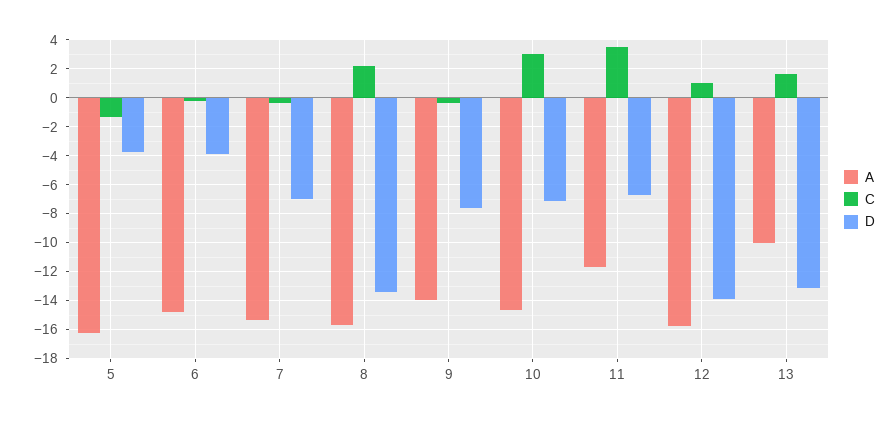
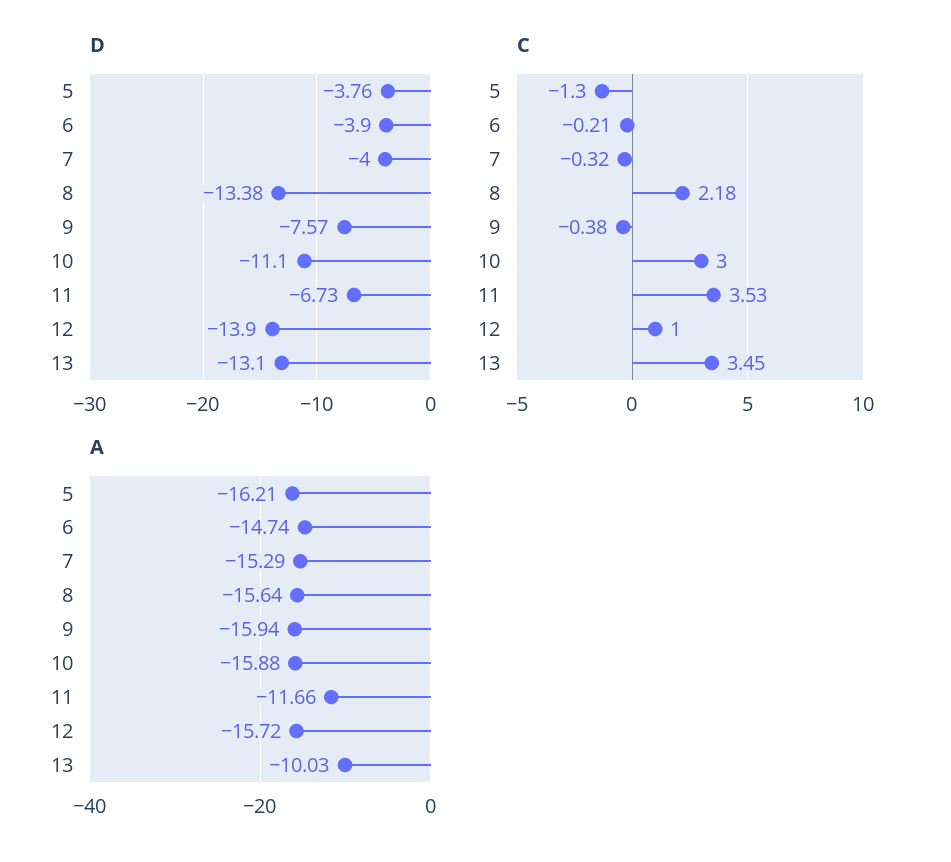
  {
    "A": {
      "5": -16.21,
      "6": -14.74,
      "7": -15.29,
      "8": -15.64,
-     "9": -14,
+     "9": -15.94,
-     "10": -14.5,
+     "10": -15.88,
      "11": -11.66,
      "12": -15.72,
      "13": -10.03
    },
    "C": {
      "5": -1.3,
      "6": -0.21,
      "7": -0.32,
      "8": 2.18,
      "9": -0.38,
      "10": 3,
      "11": 3.53,
      "12": 1,
-     "13": 1.5
+     "13": 3.45
    },
    "D": {
      "5": -3.76,
      "6": -3.9,
-     "7": -7,
+     "7": -4,
      "8": -13.38,
      "9": -7.57,
-     "10": -7,
+     "10": -11.1,
      "11": -6.73,
      "12": -13.9,
      "13": -13.1
    }
  }

